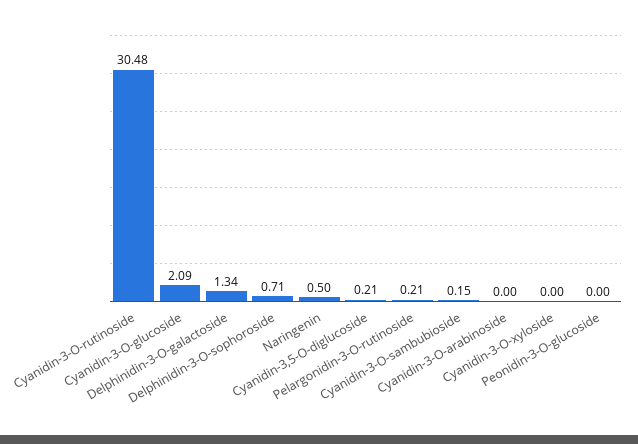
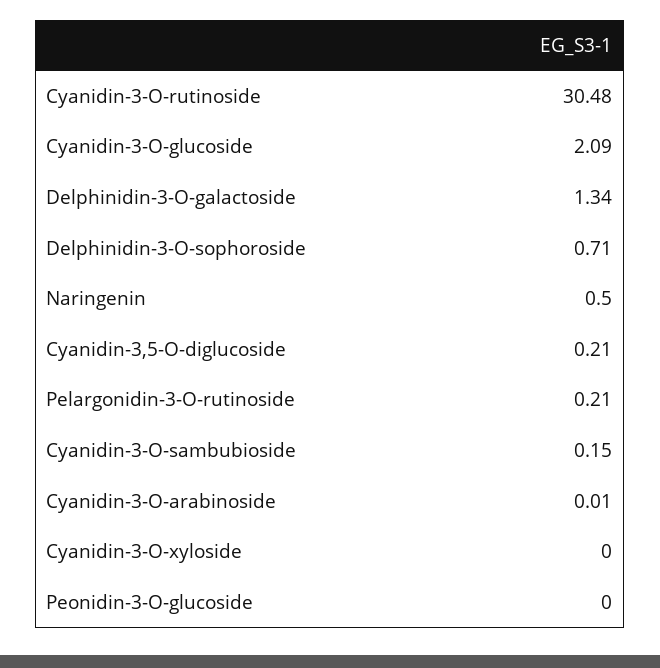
  {
    "Cyanidin-3-O-rutinoside": 30.48,
    "Cyanidin-3-O-glucoside": 2.09,
    "Delphinidin-3-O-galactoside": 1.34,
    "Delphinidin-3-O-sophoroside": 0.71,
    "Naringenin": 0.5,
    "Cyanidin-3,5-O-diglucoside": 0.21,
    "Pelargonidin-3-O-rutinoside": 0.21,
    "Cyanidin-3-O-sambubioside": 0.15,
-   "Cyanidin-3-O-arabinoside": 0,
+   "Cyanidin-3-O-arabinoside": 0.01,
    "Cyanidin-3-O-xyloside": 0,
    "Peonidin-3-O-glucoside": 0
  }

